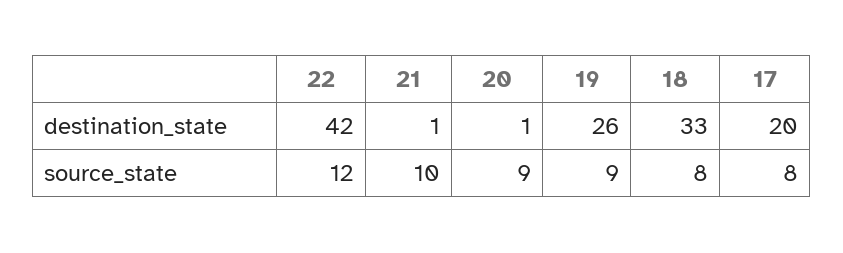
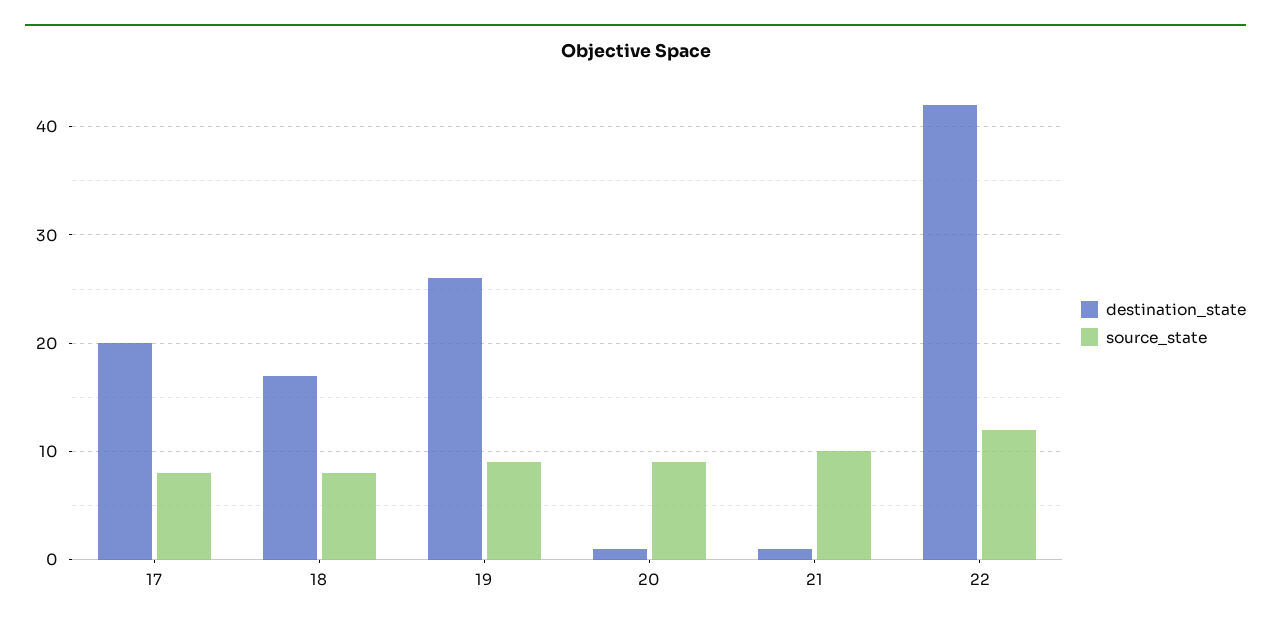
  {
    "destination_state": {
      "22": 42,
      "21": 1,
      "20": 1,
      "19": 26,
-     "18": 33,
+     "18": 17,
      "17": 20
    },
    "source_state": {
      "22": 12,
      "21": 10,
      "20": 9,
      "19": 9,
      "18": 8,
      "17": 8
    }
  }

